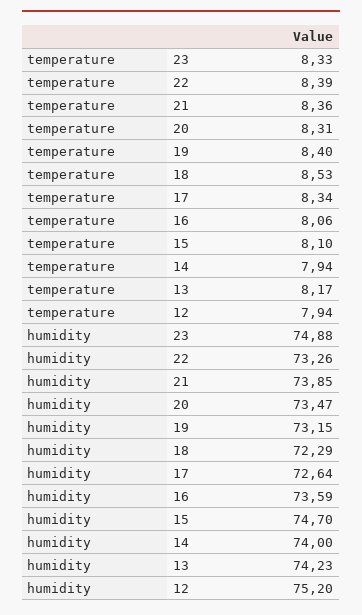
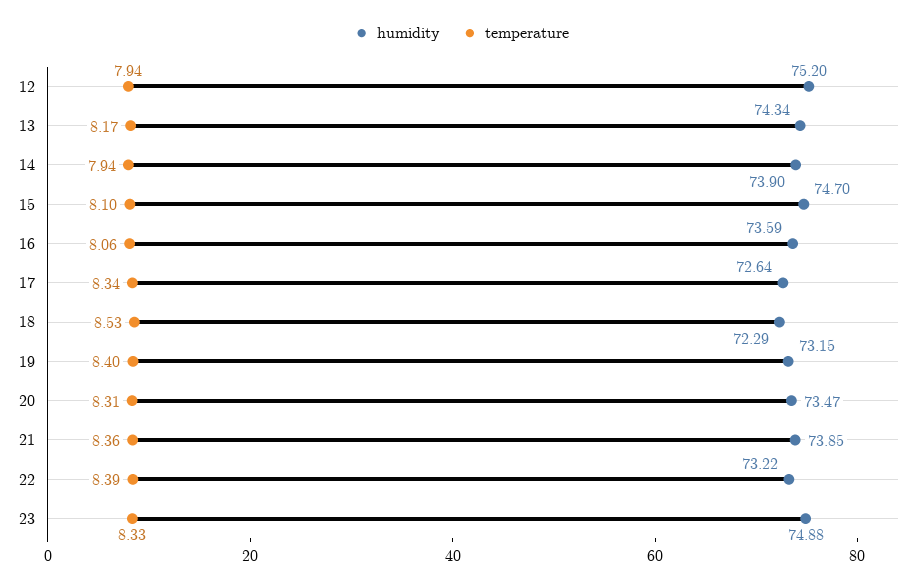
  {
    "temperature": {
      "23": 8.33,
      "22": 8.39,
      "21": 8.36,
      "20": 8.31,
      "19": 8.4,
      "18": 8.53,
      "17": 8.34,
      "16": 8.06,
      "15": 8.1,
      "14": 7.94,
      "13": 8.17,
      "12": 7.94
    },
    "humidity": {
      "23": 74.88,
-     "22": 73.26,
+     "22": 73.22,
      "21": 73.85,
      "20": 73.47,
      "19": 73.15,
      "18": 72.29,
      "17": 72.64,
      "16": 73.59,
      "15": 74.7,
-     "14": 74,
+     "14": 73.9,
-     "13": 74.23,
+     "13": 74.34,
      "12": 75.2
    }
  }

